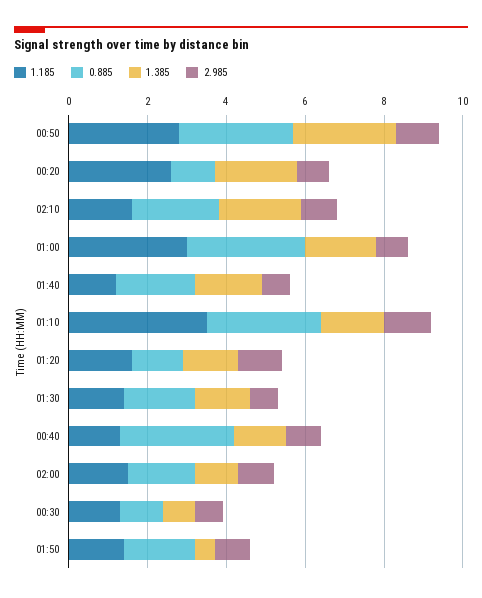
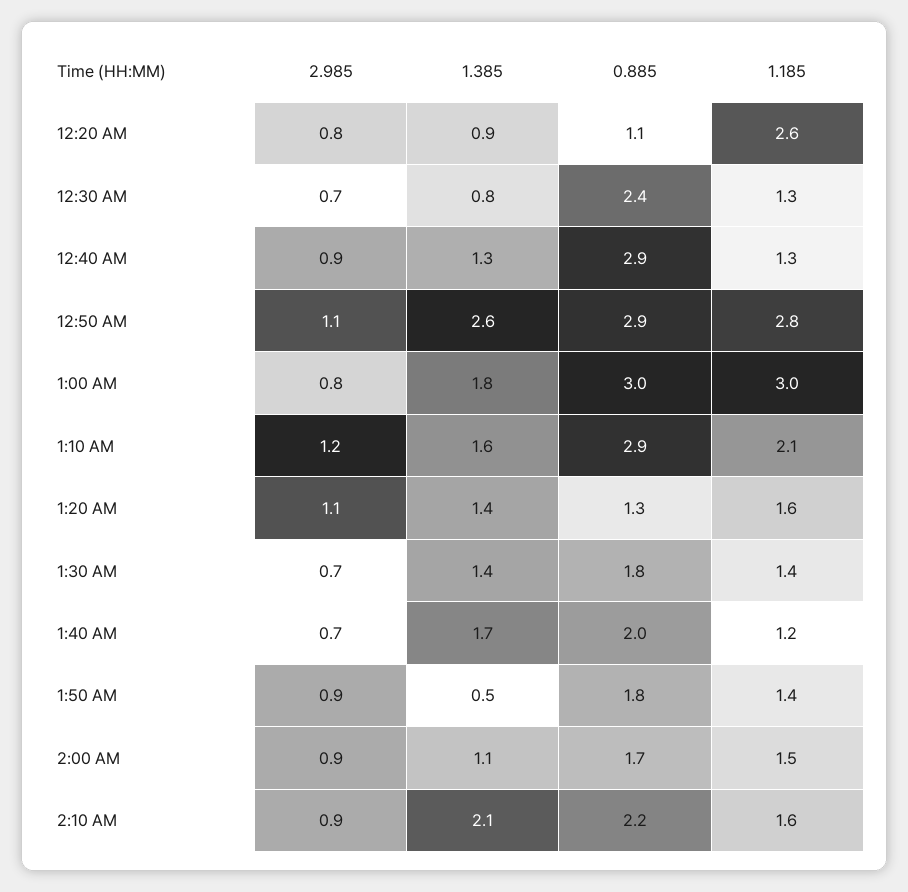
  {
    "1.185": {
      "00:50": 2.8,
      "00:20": 2.6,
      "02:10": 1.6,
      "01:00": 3,
      "01:40": 1.2,
-     "01:10": 3.5,
+     "01:10": 2.1,
      "01:20": 1.6,
      "01:30": 1.4,
      "00:40": 1.3,
      "02:00": 1.5,
      "00:30": 1.3,
      "01:50": 1.4
    },
    "0.885": {
      "00:50": 2.9,
      "00:20": 1.1,
      "02:10": 2.2,
      "01:00": 3,
      "01:40": 2,
      "01:10": 2.9,
      "01:20": 1.3,
      "01:30": 1.8,
      "00:40": 2.9,
      "02:00": 1.7,
-     "00:30": 1,
+     "00:30": 2.4,
      "01:50": 1.8
    },
    "1.385": {
      "00:50": 2.6,
-     "00:20": 2,
+     "00:20": 0.9,
      "02:10": 2.1,
      "01:00": 1.8,
      "01:40": 1.7,
      "01:10": 1.6,
      "01:20": 1.4,
      "01:30": 1.4,
      "00:40": 1.3,
      "02:00": 1.1,
      "00:30": 0.8,
      "01:50": 0.5
    },
    "2.985": {
      "00:50": 1.1,
      "00:20": 0.8,
      "02:10": 0.9,
      "01:00": 0.8,
      "01:40": 0.7,
      "01:10": 1.2,
      "01:20": 1.1,
      "01:30": 0.7,
      "00:40": 0.9,
      "02:00": 0.9,
      "00:30": 0.7,
      "01:50": 0.9
    }
  }

